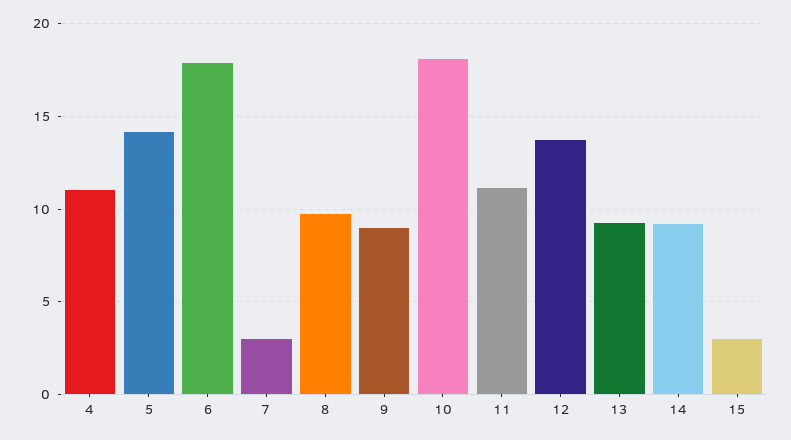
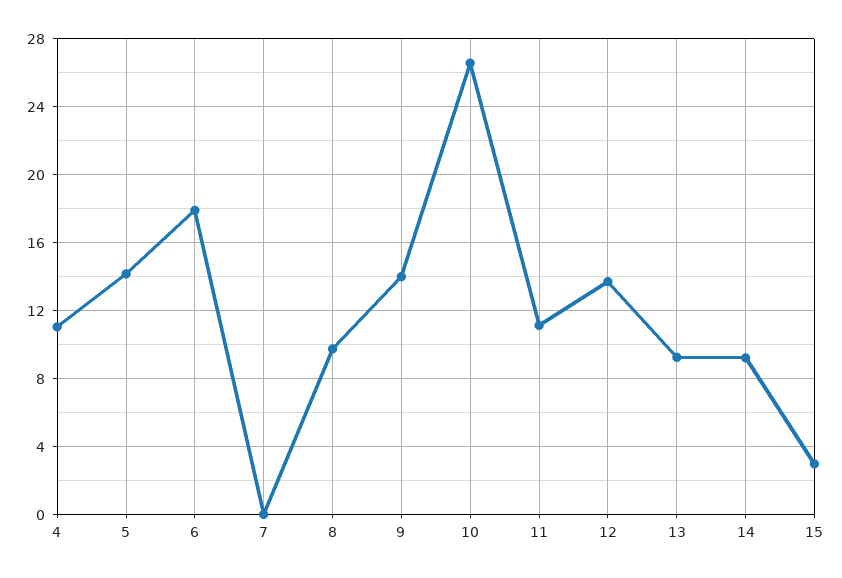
  {
    "4": 11,
    "5": 14,
    "6": 18,
-   "7": 3,
+   "7": 0,
    "8": 10,
-   "9": 9,
+   "9": 14,
-   "10": 18,
+   "10": 26.5,
    "11": 11,
    "12": 13.5,
    "13": 9,
    "14": 9,
    "15": 3
  }

